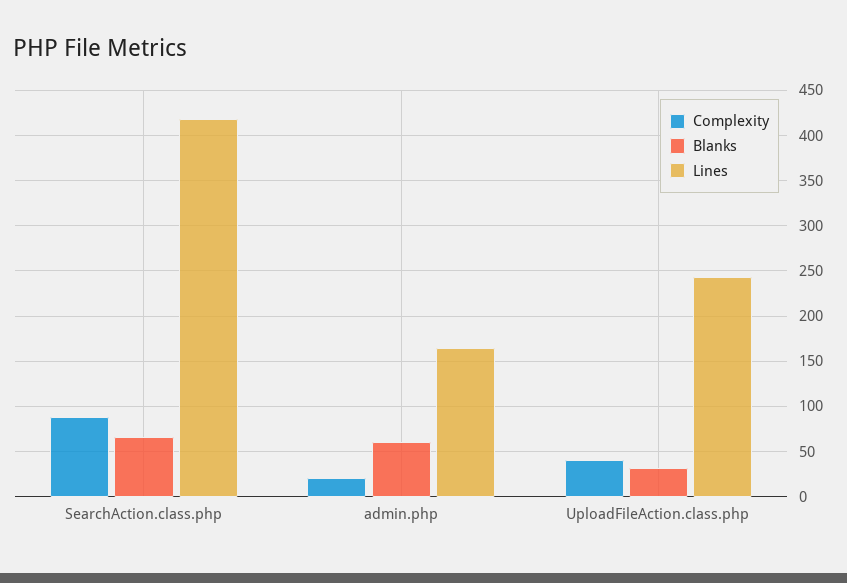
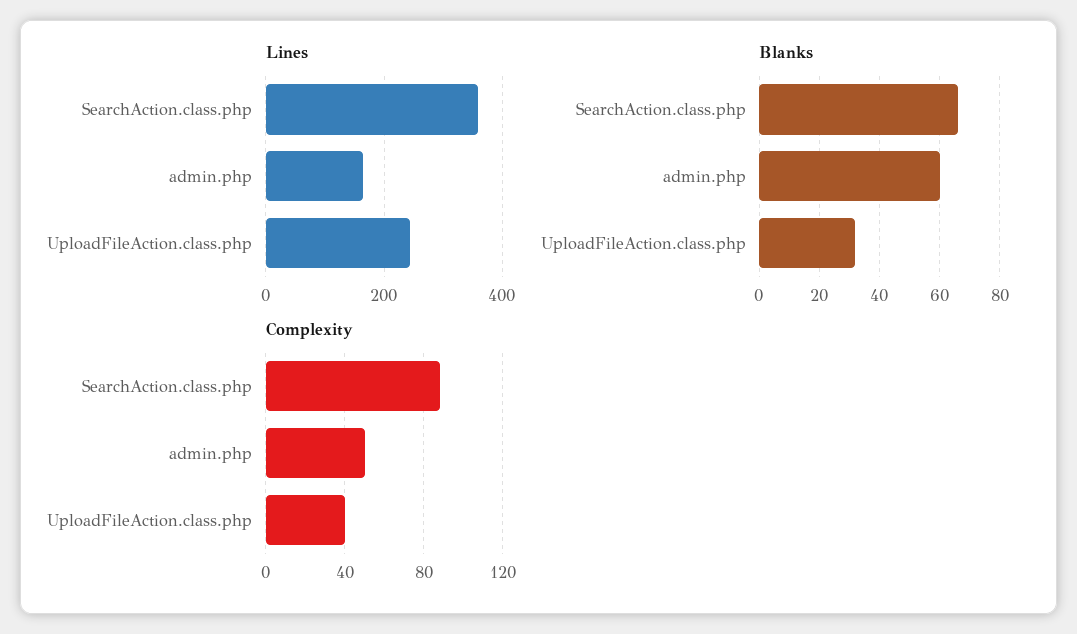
  {
    "Complexity": {
      "SearchAction.class.php": 90,
-     "admin.php": 20,
+     "admin.php": 50,
      "UploadFileAction.class.php": 40
    },
    "Blanks": {
      "SearchAction.class.php": 65,
      "admin.php": 60,
      "UploadFileAction.class.php": 30
    },
    "Lines": {
-     "SearchAction.class.php": 420,
+     "SearchAction.class.php": 360,
      "admin.php": 170,
      "UploadFileAction.class.php": 240
    }
  }

